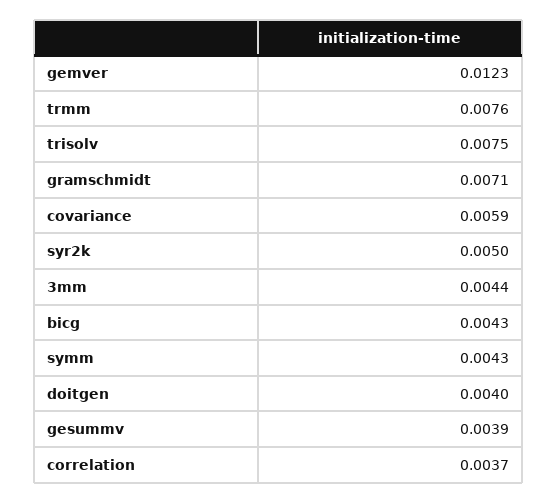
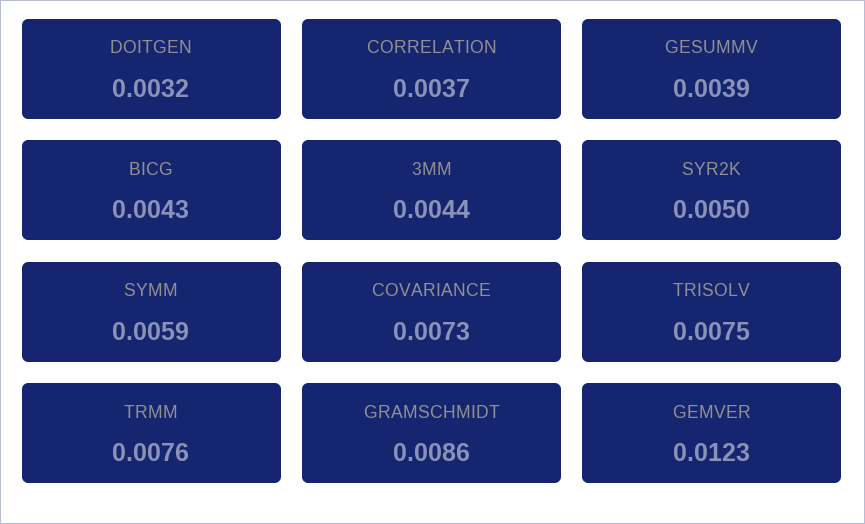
  {
    "gemver": 0.0123,
    "trmm": 0.0076,
    "trisolv": 0.0075,
-   "gramschmidt": 0.0071,
+   "gramschmidt": 0.0086,
-   "covariance": 0.0059,
+   "covariance": 0.0073,
    "syr2k": 0.005,
    "3mm": 0.0044,
    "bicg": 0.0043,
-   "symm": 0.0043,
+   "symm": 0.0059,
-   "doitgen": 0.004,
+   "doitgen": 0.0032,
    "gesummv": 0.0039,
    "correlation": 0.0037
  }

